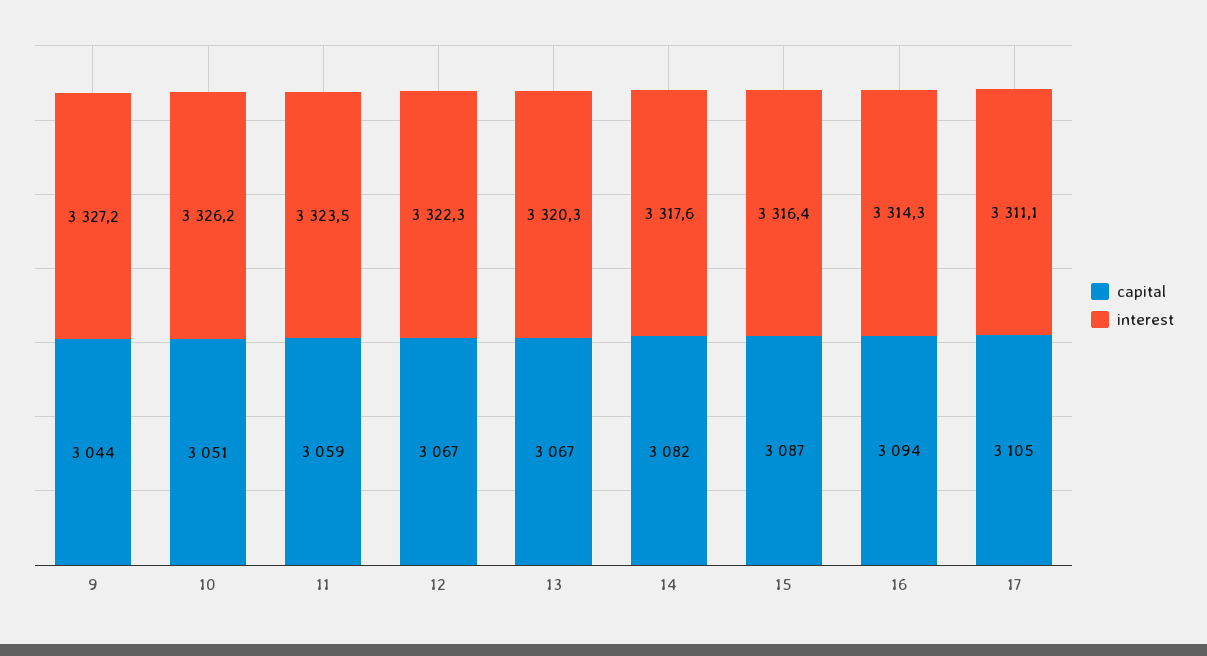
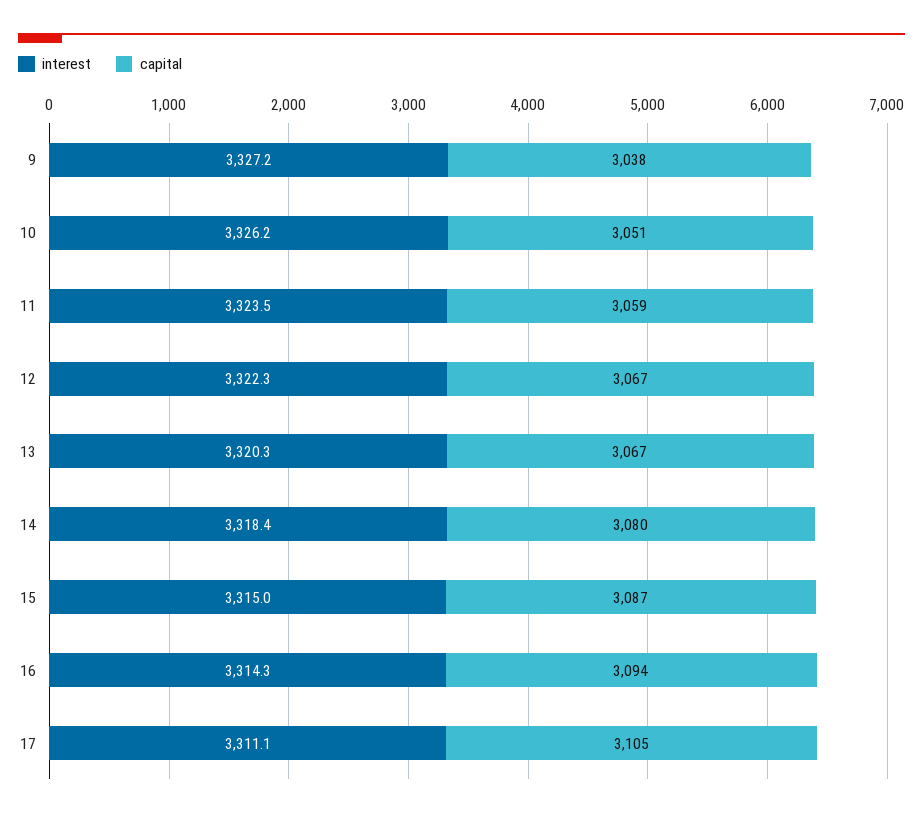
  {
    "capital": {
-     "9": 3044,
+     "9": 3038,
      "10": 3051,
      "11": 3059,
      "12": 3067,
      "13": 3067,
-     "14": 3082,
+     "14": 3080,
      "15": 3087,
      "16": 3094,
      "17": 3105
    },
    "interest": {
      "9": 3327.2,
      "10": 3326.2,
      "11": 3323.5,
      "12": 3322.3,
      "13": 3320.3,
-     "14": 3317.6,
+     "14": 3318.4,
-     "15": 3316.4,
+     "15": 3315,
      "16": 3314.3,
      "17": 3311.1
    }
  }

